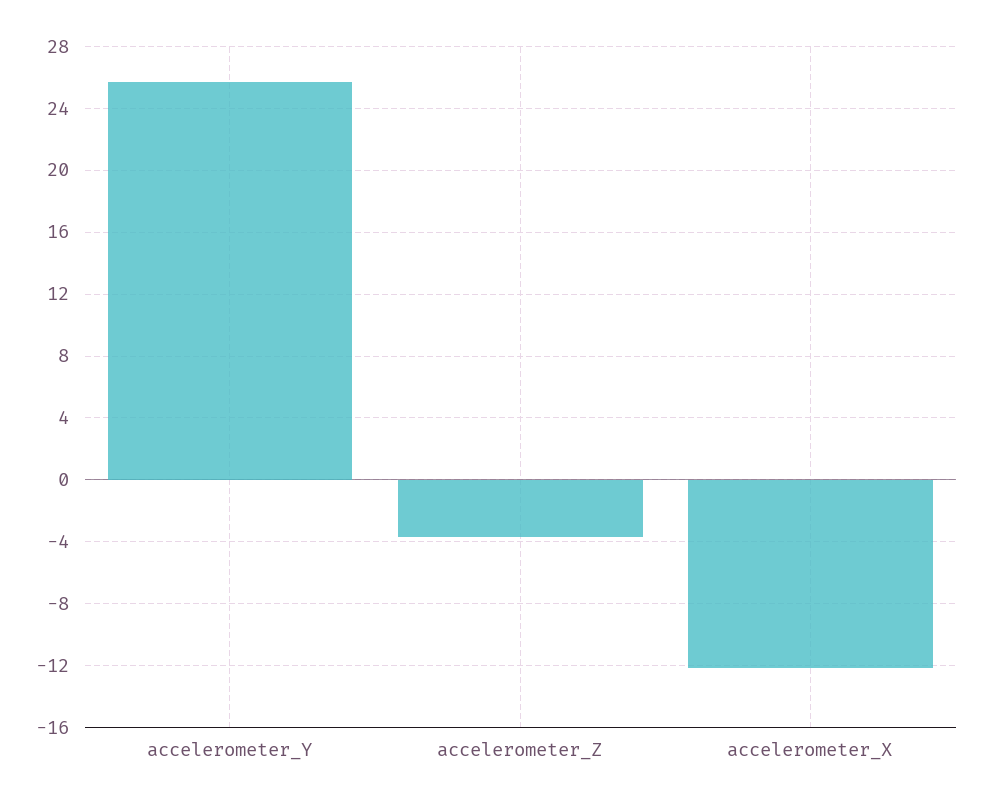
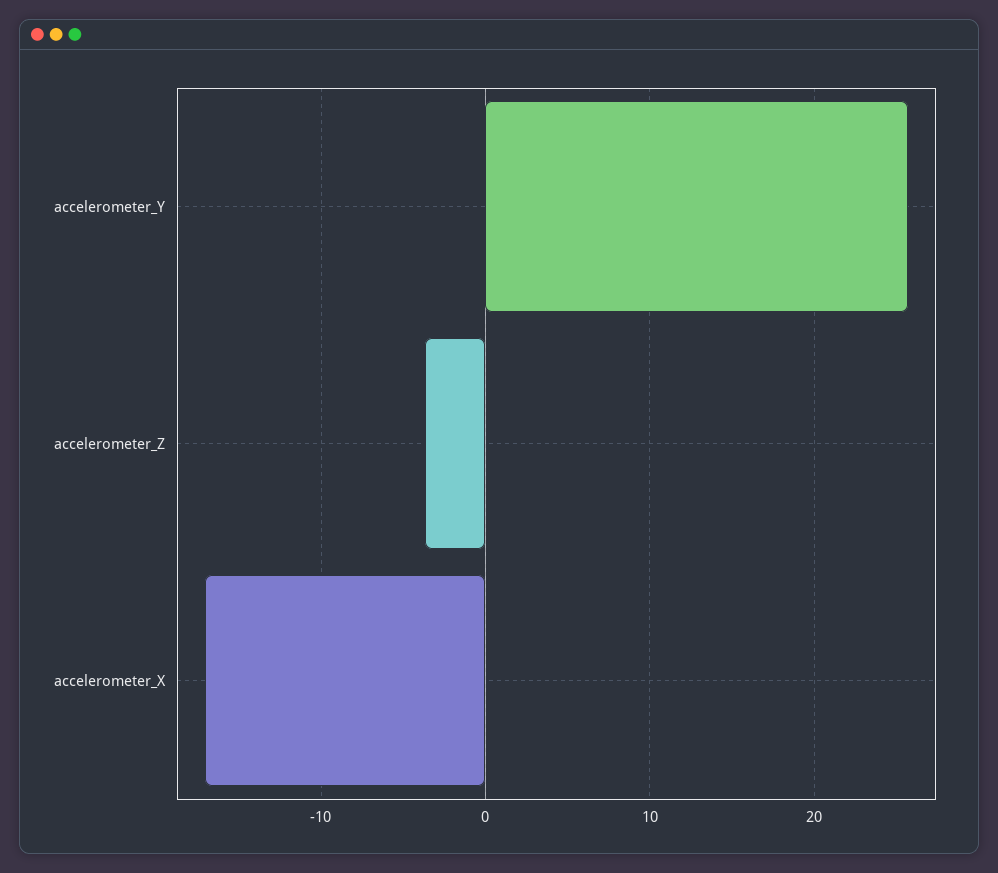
  {
    "accelerometer_Y": 25.5,
    "accelerometer_Z": -3.5,
-   "accelerometer_X": -12
+   "accelerometer_X": -17
  }

